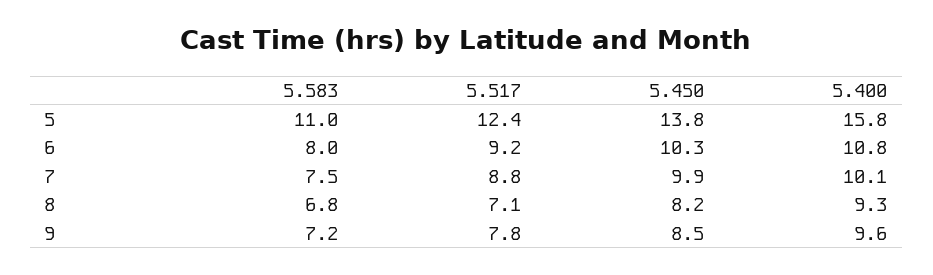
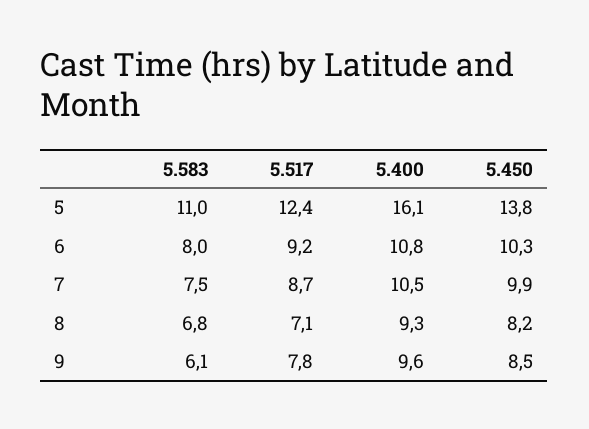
  {
    "5.583": {
      "5": 11,
      "6": 8,
      "7": 7.5,
      "8": 6.8,
-     "9": 7.2
+     "9": 6.1
    },
    "5.517": {
      "5": 12.4,
      "6": 9.2,
-     "7": 8.8,
+     "7": 8.7,
      "8": 7.1,
      "9": 7.8
    },
    "5.450": {
      "5": 13.8,
      "6": 10.3,
      "7": 9.9,
      "8": 8.2,
      "9": 8.5
    },
    "5.400": {
-     "5": 15.8,
+     "5": 16.1,
      "6": 10.8,
-     "7": 10.1,
+     "7": 10.5,
      "8": 9.3,
      "9": 9.6
    }
  }

